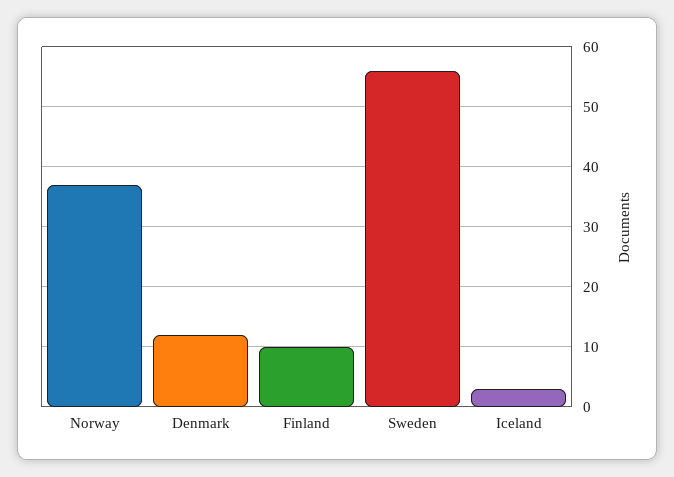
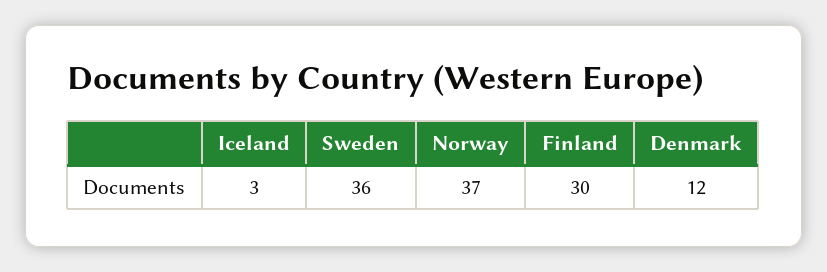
  {
    "Norway": 37,
    "Denmark": 12,
-   "Finland": 10,
+   "Finland": 30,
-   "Sweden": 55,
+   "Sweden": 36,
    "Iceland": 3
  }

